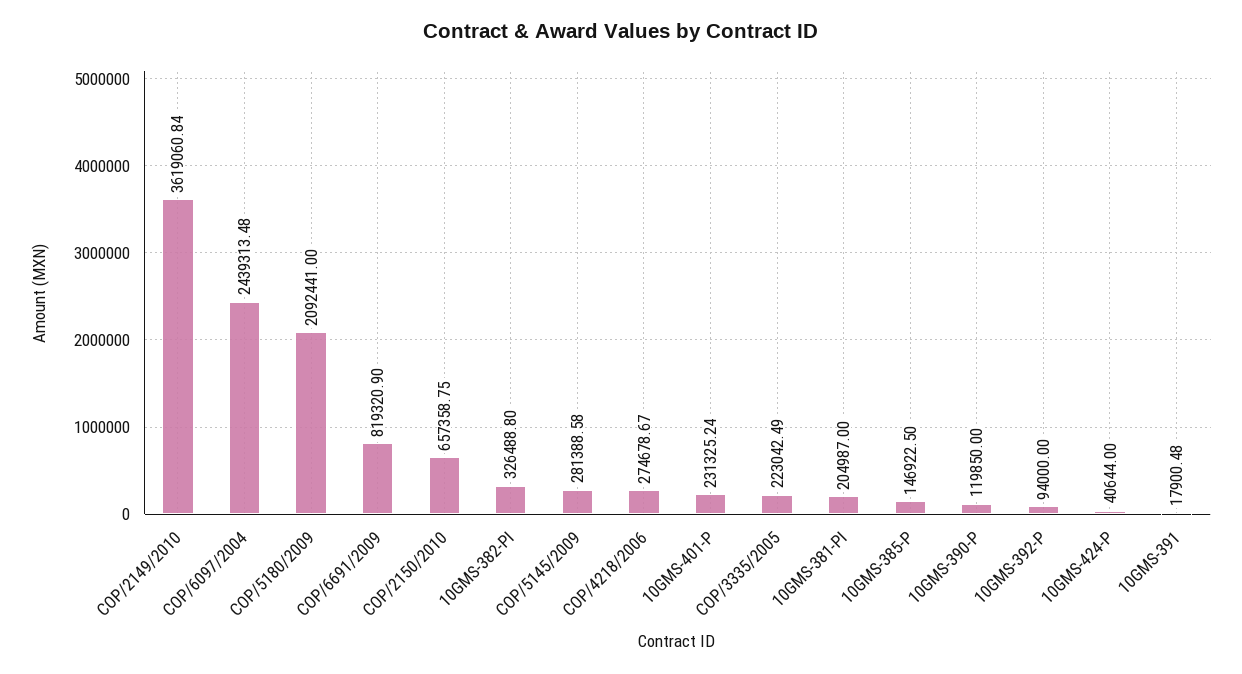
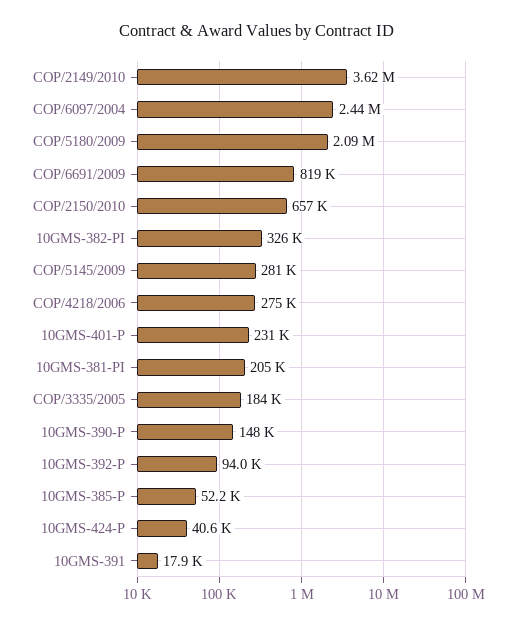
  {
    "COP/2149/2010": 3619060.84,
    "COP/6097/2004": 2439313.48,
    "COP/5180/2009": 2092441,
    "COP/6691/2009": 819320.9,
    "COP/2150/2010": 657358.75,
    "10GMS-382-PI": 326488.8,
    "COP/5145/2009": 281388.58,
    "COP/4218/2006": 274678.67,
    "10GMS-401-P": 231325.24,
-   "COP/3335/2005": 223042.49,
+   "COP/3335/2005": 184000,
    "10GMS-381-PI": 204987,
-   "10GMS-385-P": 146922.5,
+   "10GMS-385-P": 52200,
-   "10GMS-390-P": 119850,
+   "10GMS-390-P": 148000,
    "10GMS-392-P": 94000,
    "10GMS-424-P": 40644,
    "10GMS-391": 17900.48
  }

